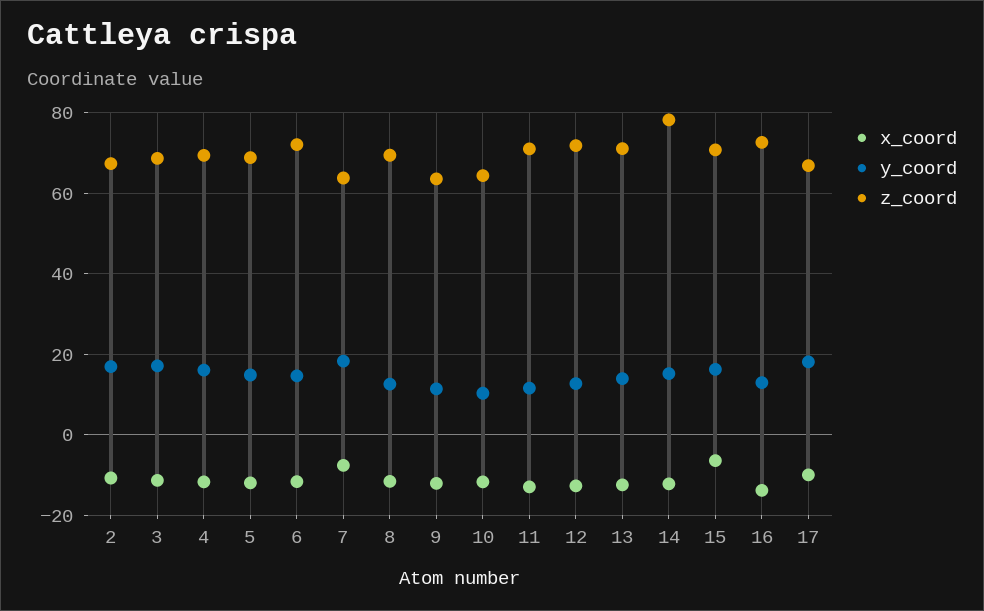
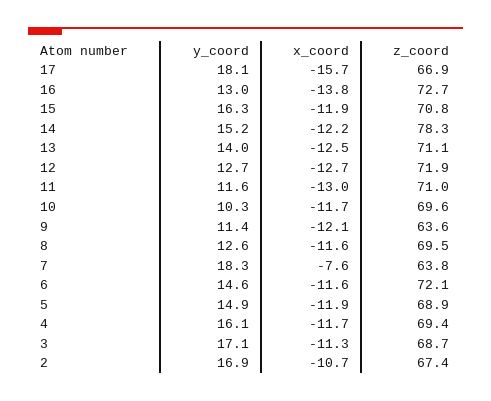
  {
    "x_coord": {
      "2": -10.7,
      "3": -11.3,
      "4": -11.7,
      "5": -11.9,
      "6": -11.6,
      "7": -7.6,
      "8": -11.6,
      "9": -12.1,
      "10": -11.7,
      "11": -13,
      "12": -12.7,
      "13": -12.5,
      "14": -12.2,
-     "15": -6,
+     "15": -11.9,
      "16": -13.8,
-     "17": -10
+     "17": -15.7
    },
    "y_coord": {
      "2": 16.9,
      "3": 17.1,
      "4": 16.1,
      "5": 14.9,
      "6": 14.6,
      "7": 18.3,
      "8": 12.6,
      "9": 11.4,
      "10": 10.3,
      "11": 11.6,
      "12": 12.7,
      "13": 14,
      "14": 15.2,
      "15": 16.3,
      "16": 13,
      "17": 18.1
    },
    "z_coord": {
      "2": 67.4,
      "3": 68.7,
      "4": 69.4,
      "5": 68.9,
      "6": 72.1,
      "7": 63.8,
      "8": 69.5,
      "9": 63.6,
-     "10": 64,
+     "10": 69.6,
      "11": 71,
      "12": 71.9,
      "13": 71.1,
      "14": 78.3,
      "15": 70.8,
      "16": 72.7,
      "17": 66.9
    }
  }

